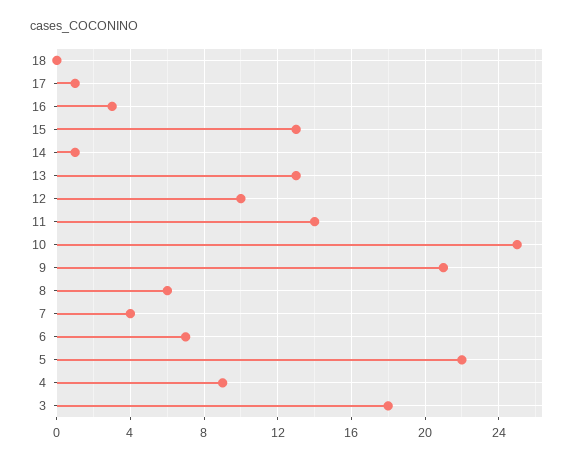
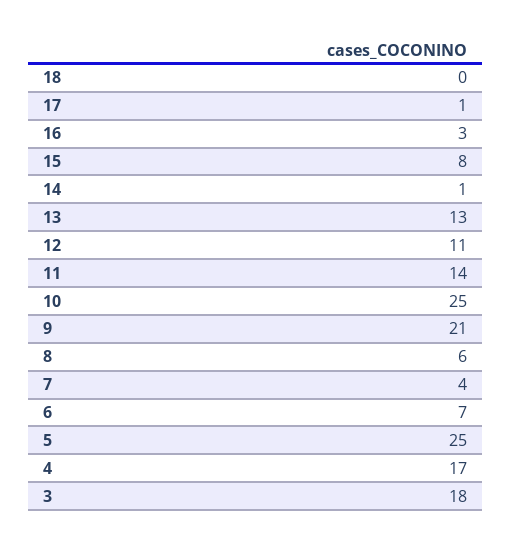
  {
    "18": 0,
    "17": 1,
    "16": 3,
-   "15": 13,
+   "15": 8,
    "14": 1,
    "13": 13,
-   "12": 10,
+   "12": 11,
    "11": 14,
    "10": 25,
    "9": 21,
    "8": 6,
    "7": 4,
    "6": 7,
-   "5": 22,
+   "5": 25,
-   "4": 9,
+   "4": 17,
    "3": 18
  }

